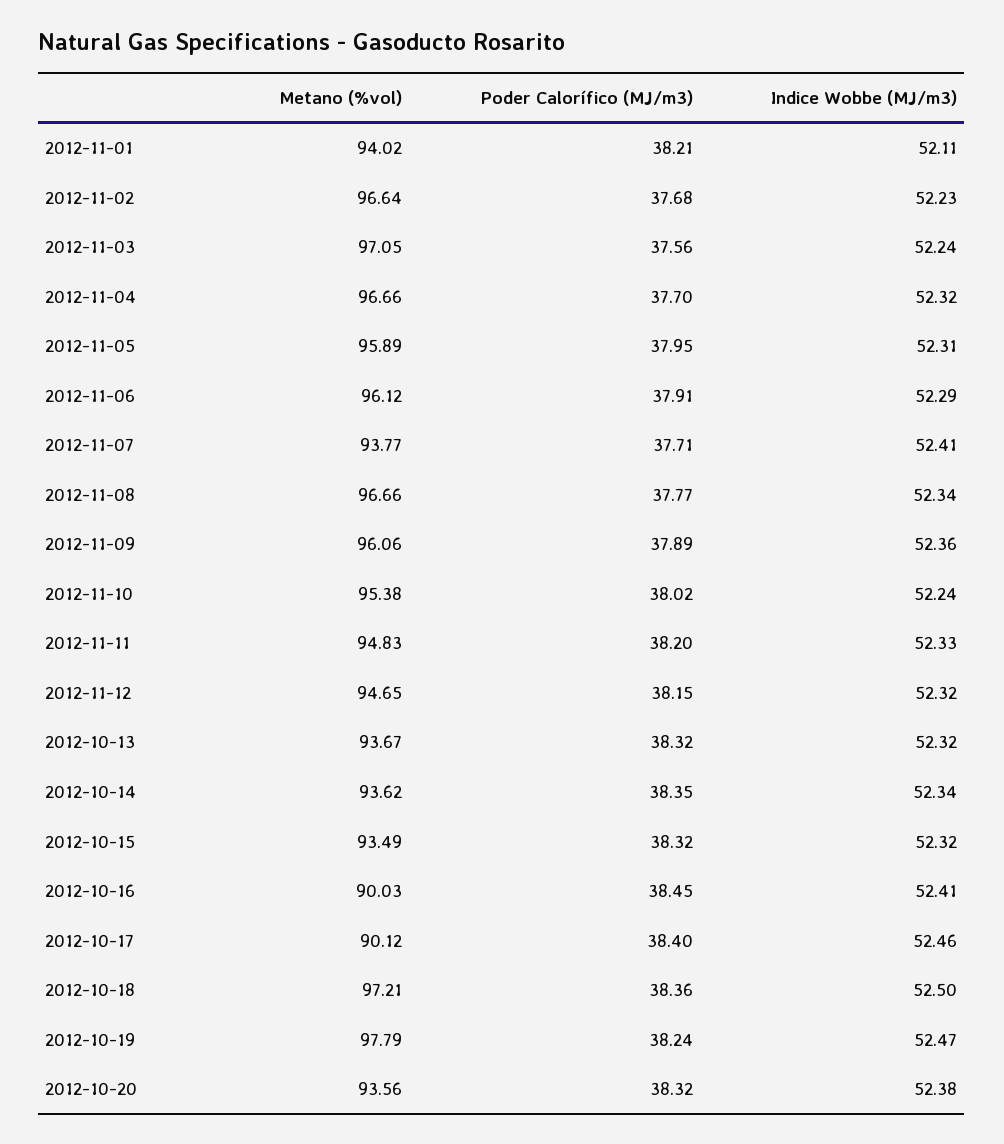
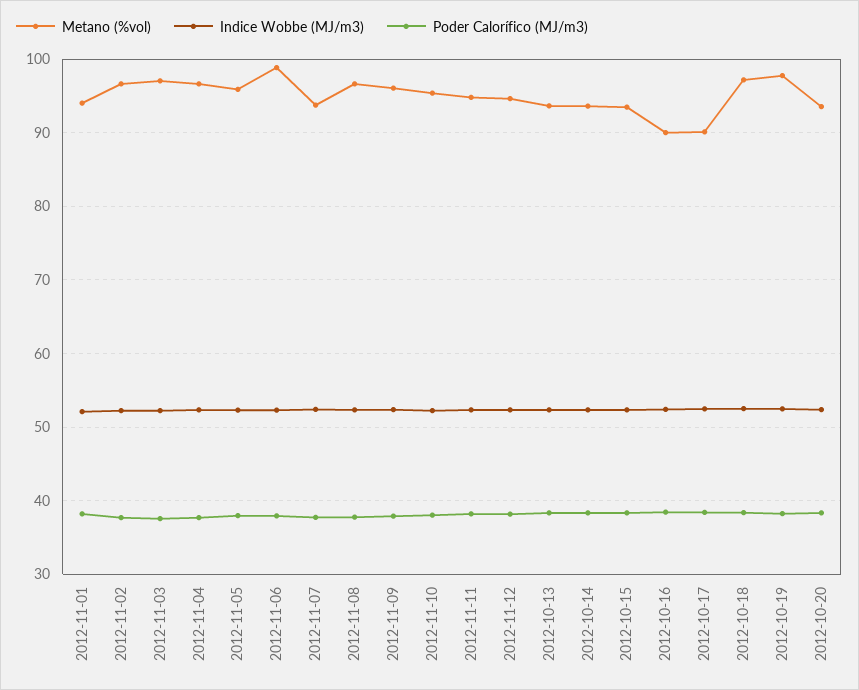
  {
    "Metano (%vol)": {
      "2012-11-01": 94.02,
      "2012-11-02": 96.64,
      "2012-11-03": 97.05,
      "2012-11-04": 96.66,
      "2012-11-05": 95.89,
-     "2012-11-06": 96.12,
+     "2012-11-06": 99,
      "2012-11-07": 93.77,
      "2012-11-08": 96.66,
      "2012-11-09": 96.06,
      "2012-11-10": 95.38,
      "2012-11-11": 94.83,
      "2012-11-12": 94.65,
      "2012-10-13": 93.67,
      "2012-10-14": 93.62,
      "2012-10-15": 93.49,
      "2012-10-16": 90.03,
      "2012-10-17": 90.12,
      "2012-10-18": 97.21,
      "2012-10-19": 97.79,
      "2012-10-20": 93.56
    },
    "Poder Calorífico (MJ/m3)": {
      "2012-11-01": 38.21,
      "2012-11-02": 37.68,
      "2012-11-03": 37.56,
      "2012-11-04": 37.7,
      "2012-11-05": 37.95,
      "2012-11-06": 37.91,
      "2012-11-07": 37.71,
      "2012-11-08": 37.77,
      "2012-11-09": 37.89,
      "2012-11-10": 38.02,
      "2012-11-11": 38.2,
      "2012-11-12": 38.15,
      "2012-10-13": 38.32,
      "2012-10-14": 38.35,
      "2012-10-15": 38.32,
      "2012-10-16": 38.45,
      "2012-10-17": 38.4,
      "2012-10-18": 38.36,
      "2012-10-19": 38.24,
      "2012-10-20": 38.32
    },
    "Indice Wobbe (MJ/m3)": {
      "2012-11-01": 52.11,
      "2012-11-02": 52.23,
      "2012-11-03": 52.24,
      "2012-11-04": 52.32,
      "2012-11-05": 52.31,
      "2012-11-06": 52.29,
      "2012-11-07": 52.41,
      "2012-11-08": 52.34,
      "2012-11-09": 52.36,
      "2012-11-10": 52.24,
      "2012-11-11": 52.33,
      "2012-11-12": 52.32,
      "2012-10-13": 52.32,
      "2012-10-14": 52.34,
      "2012-10-15": 52.32,
      "2012-10-16": 52.41,
      "2012-10-17": 52.46,
      "2012-10-18": 52.5,
      "2012-10-19": 52.47,
      "2012-10-20": 52.38
    }
  }

